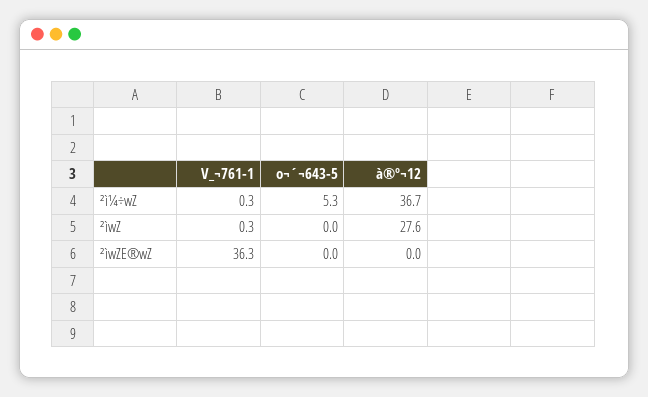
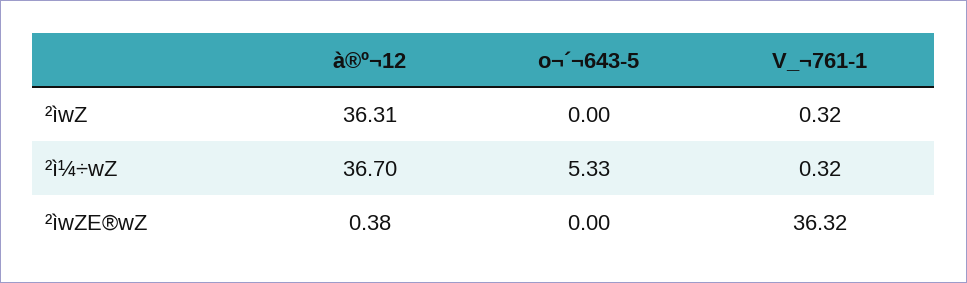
  {
    "V_¬761-1": {
      "²ì¼÷wZ": 0.32,
      "²ìwZ": 0.32,
      "²ìwZE®wZ": 36.32
    },
    "o¬´¬643-5": {
      "²ì¼÷wZ": 5.33,
      "²ìwZ": 0,
      "²ìwZE®wZ": 0
    },
    "à®º¬12": {
      "²ì¼÷wZ": 36.7,
-     "²ìwZ": 27.6,
+     "²ìwZ": 36.31,
-     "²ìwZE®wZ": 0
+     "²ìwZE®wZ": 0.38
    }
  }

